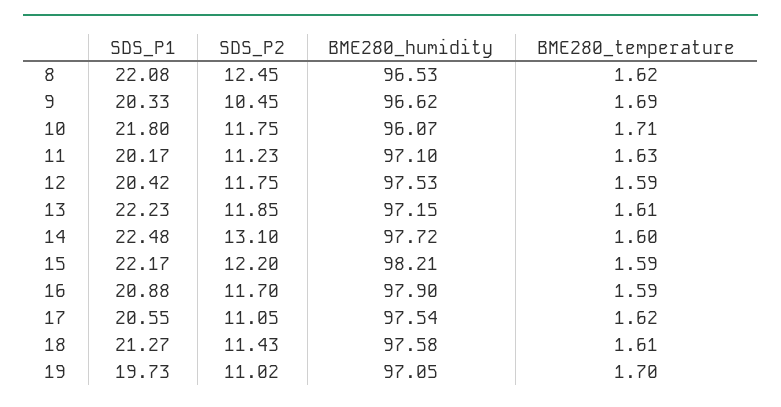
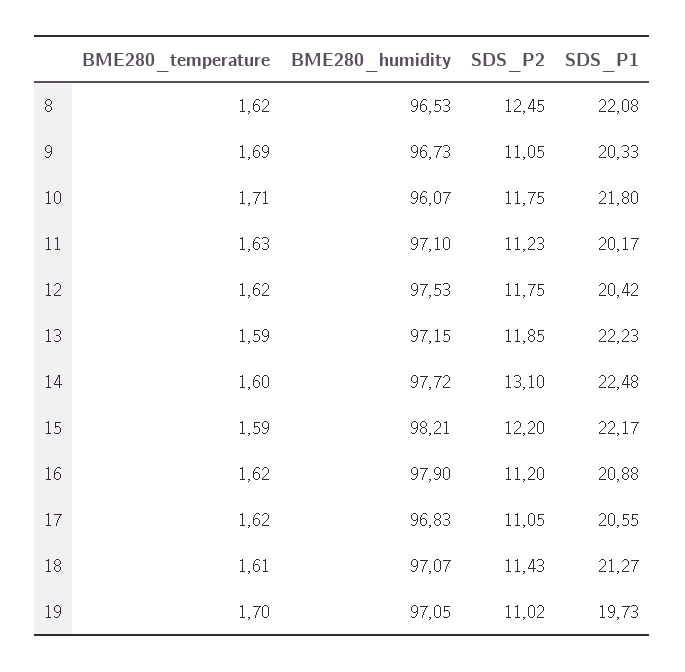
  {
    "SDS_P1": {
      "8": 22.08,
      "9": 20.33,
      "10": 21.8,
      "11": 20.17,
      "12": 20.42,
      "13": 22.23,
      "14": 22.48,
      "15": 22.17,
      "16": 20.88,
      "17": 20.55,
      "18": 21.27,
      "19": 19.73
    },
    "SDS_P2": {
      "8": 12.45,
-     "9": 10.45,
+     "9": 11.05,
      "10": 11.75,
      "11": 11.23,
      "12": 11.75,
      "13": 11.85,
      "14": 13.1,
      "15": 12.2,
-     "16": 11.7,
+     "16": 11.2,
      "17": 11.05,
      "18": 11.43,
      "19": 11.02
    },
    "BME280_humidity": {
      "8": 96.53,
-     "9": 96.62,
+     "9": 96.73,
      "10": 96.07,
      "11": 97.1,
      "12": 97.53,
      "13": 97.15,
      "14": 97.72,
      "15": 98.21,
      "16": 97.9,
-     "17": 97.54,
+     "17": 96.83,
-     "18": 97.58,
+     "18": 97.07,
      "19": 97.05
    },
    "BME280_temperature": {
      "8": 1.62,
      "9": 1.69,
      "10": 1.71,
      "11": 1.63,
-     "12": 1.59,
+     "12": 1.62,
-     "13": 1.61,
+     "13": 1.59,
      "14": 1.6,
      "15": 1.59,
-     "16": 1.59,
+     "16": 1.62,
      "17": 1.62,
      "18": 1.61,
      "19": 1.7
    }
  }

